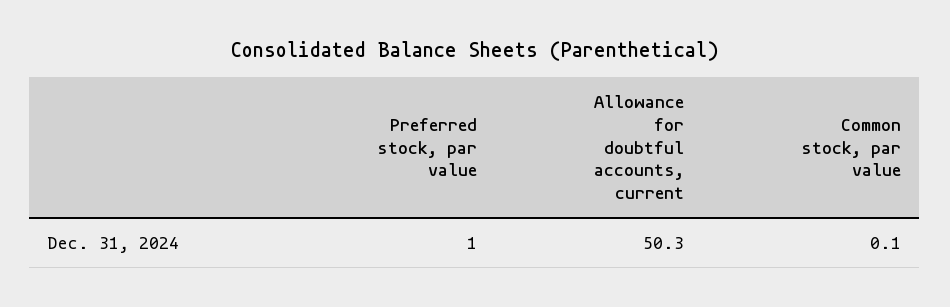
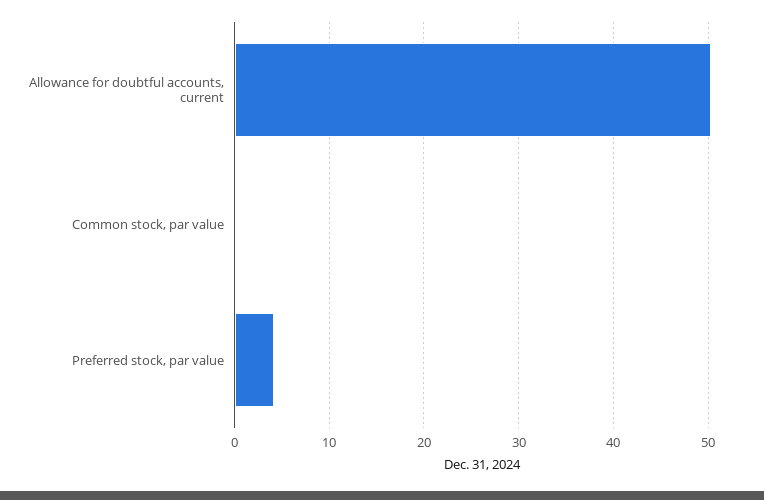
  {
-   "Preferred stock, par value": 1,
+   "Preferred stock, par value": 4,
    "Allowance for doubtful accounts, current": 50.3,
    "Common stock, par value": 0.1
  }

